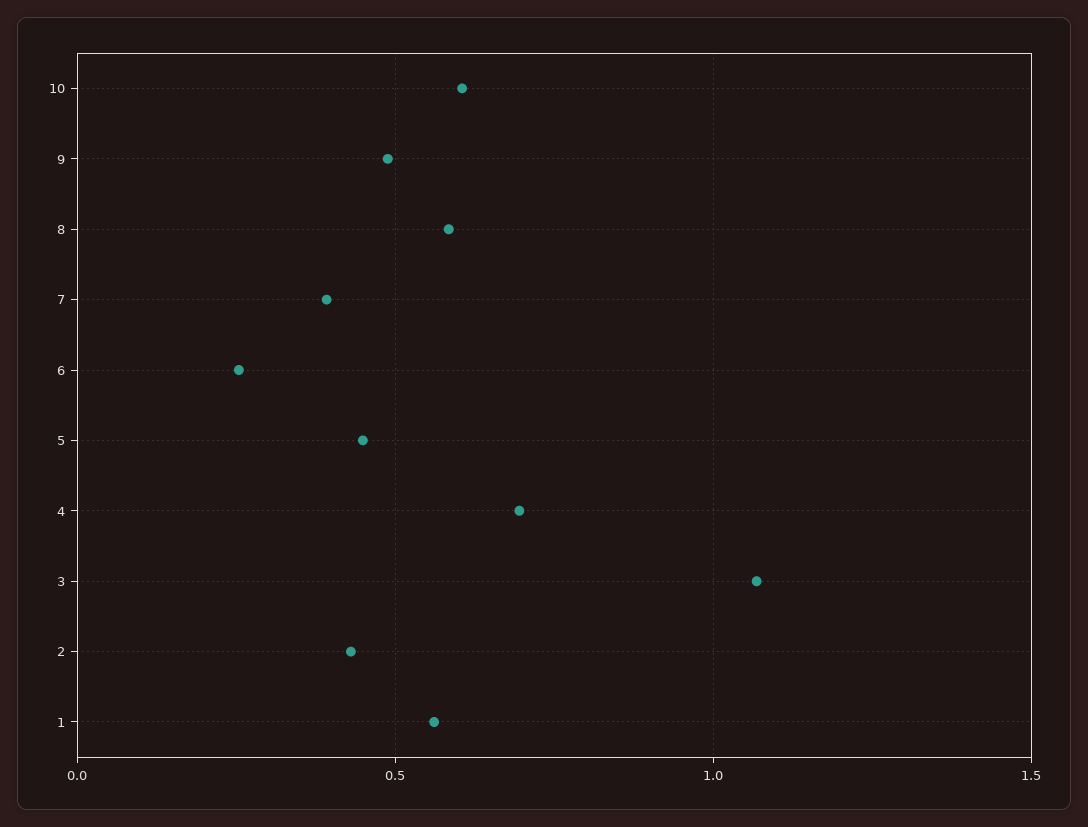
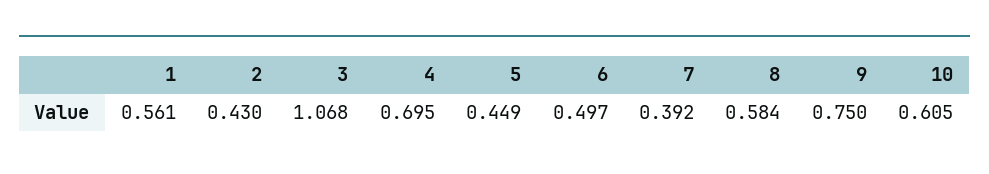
  {
    "10": 0.605,
-   "9": 0.5,
+   "9": 0.75,
    "8": 0.584,
    "7": 0.392,
-   "6": 0.25,
+   "6": 0.497,
    "5": 0.449,
    "4": 0.695,
    "3": 1.068,
    "2": 0.43,
    "1": 0.561
  }

